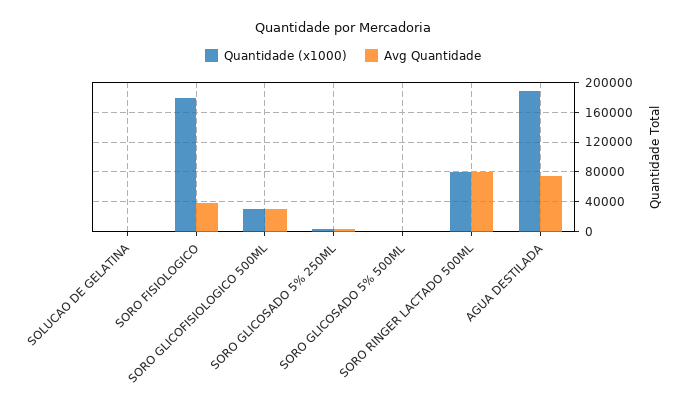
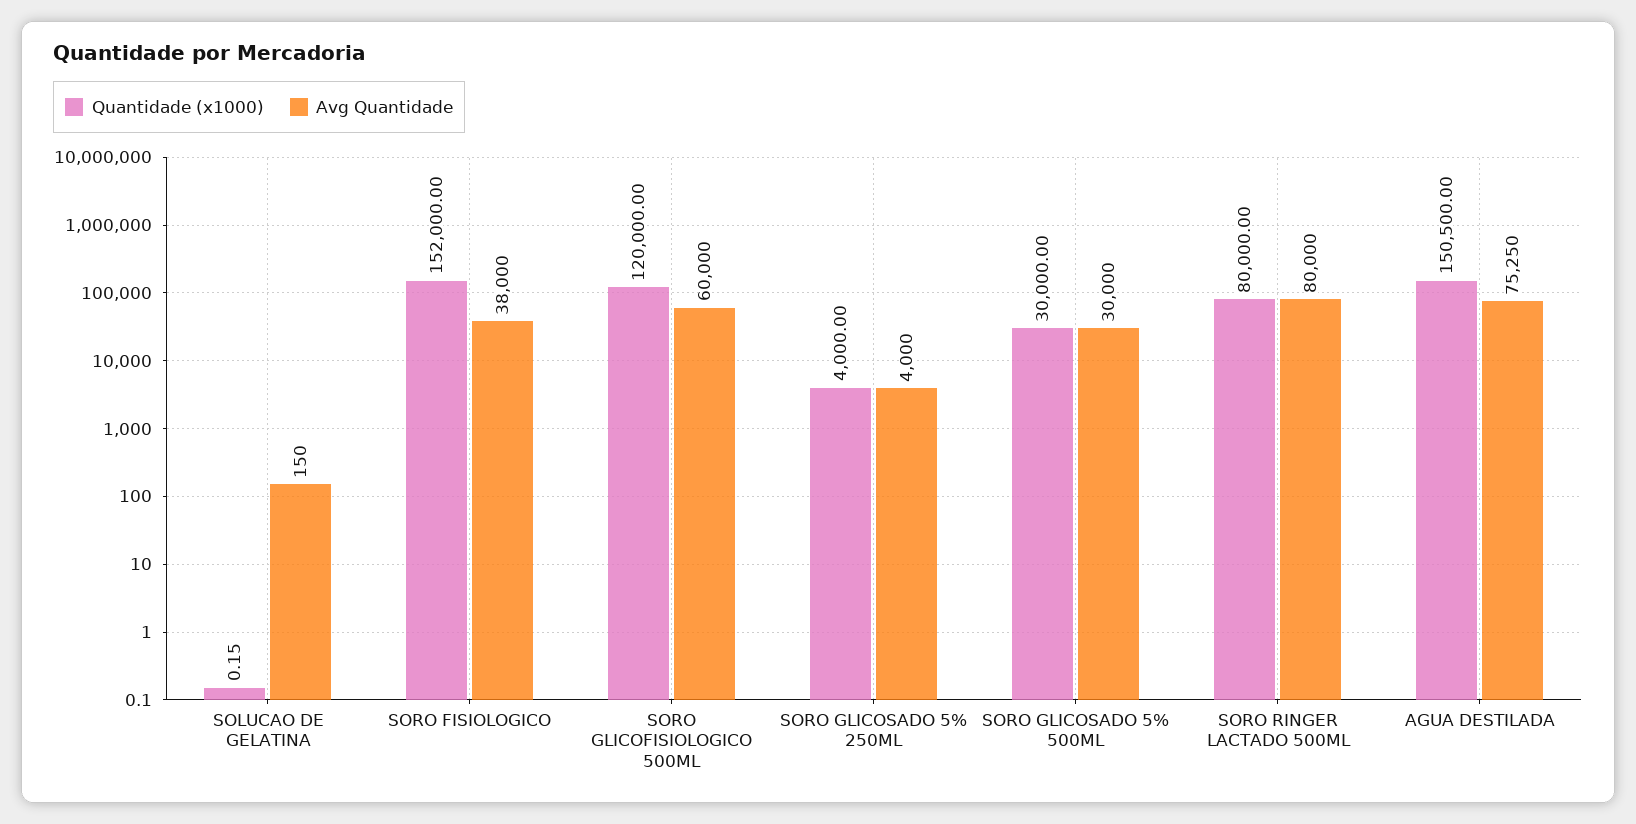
  {
    "Quantidade (x1000)": {
      "SOLUCAO DE GELATINA": 0.15,
-     "SORO FISIOLOGICO": 180000,
+     "SORO FISIOLOGICO": 152000,
-     "SORO GLICOFISIOLOGICO 500ML": 30000,
+     "SORO GLICOFISIOLOGICO 500ML": 120000,
      "SORO GLICOSADO 5% 250ML": 4000,
-     "SORO GLICOSADO 5% 500ML": 0,
+     "SORO GLICOSADO 5% 500ML": 30000,
      "SORO RINGER LACTADO 500ML": 80000,
-     "AGUA DESTILADA": 190000
+     "AGUA DESTILADA": 150500
    },
    "Avg Quantidade": {
      "SOLUCAO DE GELATINA": 150,
      "SORO FISIOLOGICO": 38000,
-     "SORO GLICOFISIOLOGICO 500ML": 30000,
+     "SORO GLICOFISIOLOGICO 500ML": 60000,
      "SORO GLICOSADO 5% 250ML": 4000,
-     "SORO GLICOSADO 5% 500ML": 0,
+     "SORO GLICOSADO 5% 500ML": 30000,
      "SORO RINGER LACTADO 500ML": 80000,
      "AGUA DESTILADA": 75250
    }
  }

